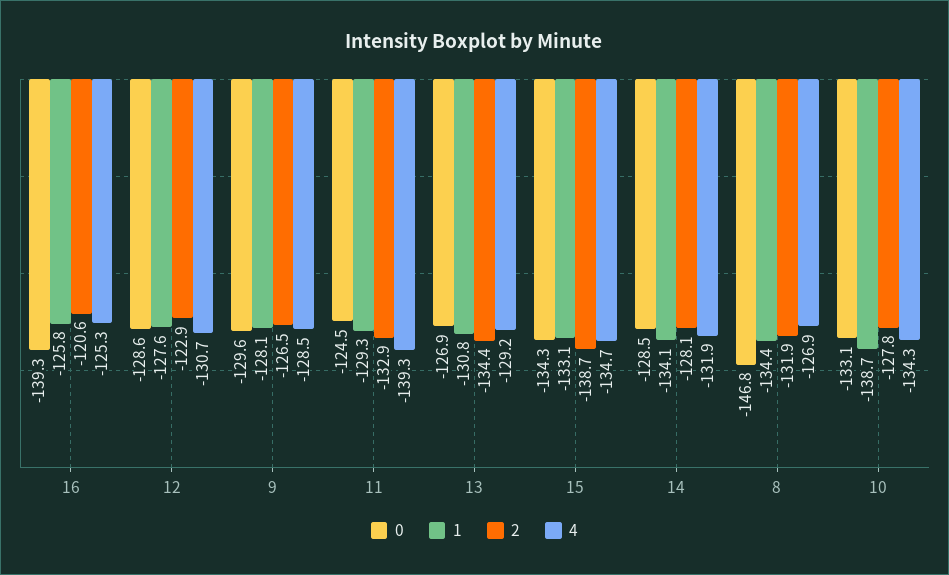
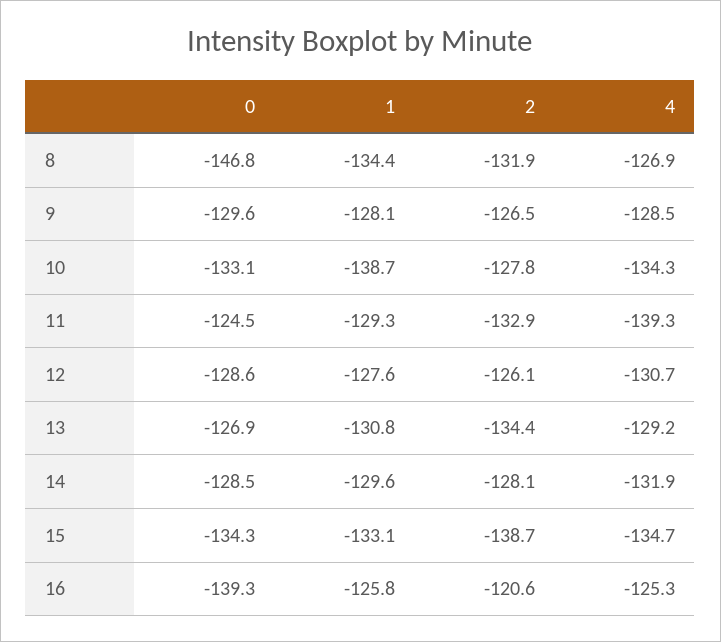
  {
    "0": {
      "16": -139.3,
      "12": -128.6,
      "9": -129.6,
      "11": -124.5,
      "13": -126.9,
      "15": -134.3,
      "14": -128.5,
      "8": -146.8,
      "10": -133.1
    },
    "1": {
      "16": -125.8,
      "12": -127.6,
      "9": -128.1,
      "11": -129.3,
      "13": -130.8,
      "15": -133.1,
-     "14": -134.1,
+     "14": -129.6,
      "8": -134.4,
      "10": -138.7
    },
    "2": {
      "16": -120.6,
-     "12": -122.9,
+     "12": -126.1,
      "9": -126.5,
      "11": -132.9,
      "13": -134.4,
      "15": -138.7,
      "14": -128.1,
      "8": -131.9,
      "10": -127.8
    },
    "4": {
      "16": -125.3,
      "12": -130.7,
      "9": -128.5,
      "11": -139.3,
      "13": -129.2,
      "15": -134.7,
      "14": -131.9,
      "8": -126.9,
      "10": -134.3
    }
  }

